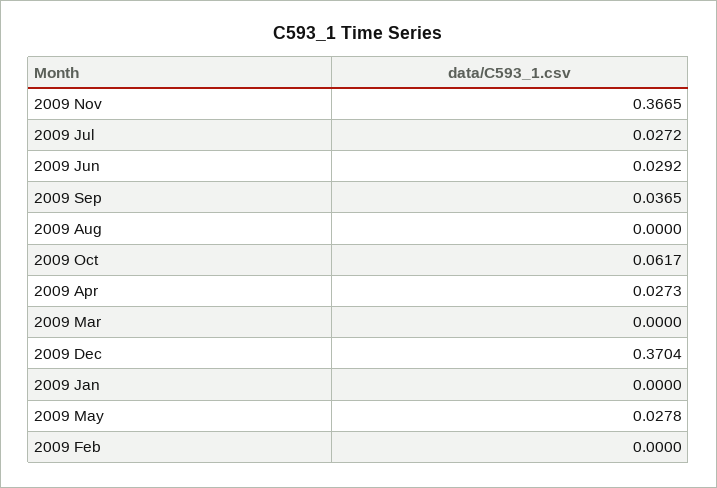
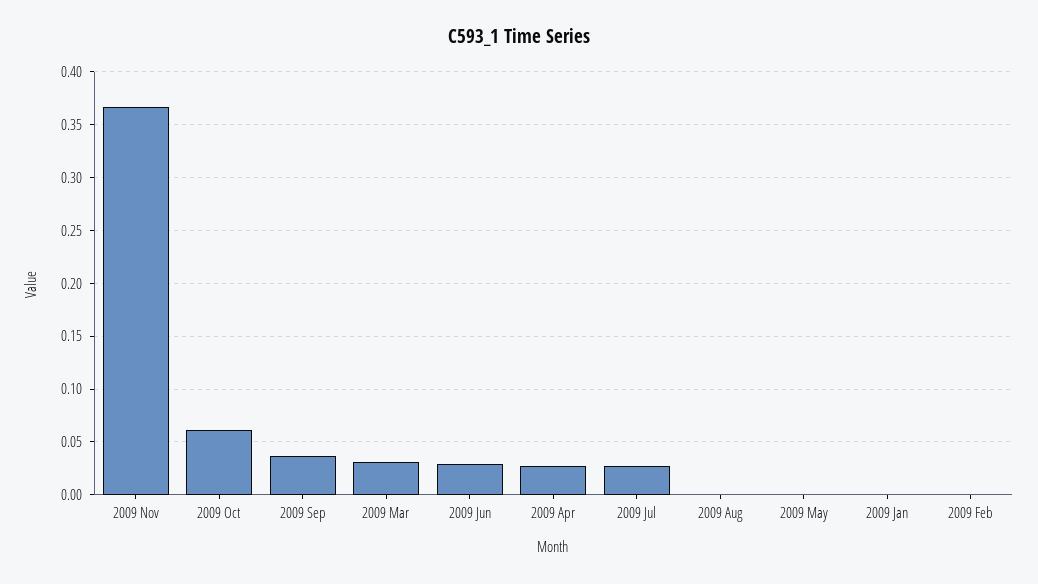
  {
    "2009 Nov": 0.3665,
    "2009 Jul": 0.0272,
    "2009 Jun": 0.0292,
    "2009 Sep": 0.0365,
    "2009 Aug": 0,
    "2009 Oct": 0.0617,
    "2009 Apr": 0.0273,
-   "2009 Mar": 0,
+   "2009 Mar": 0.03,
-   "2009 Dec": 0.3704,
    "2009 Jan": 0,
-   "2009 May": 0.0278,
+   "2009 May": 0,
    "2009 Feb": 0
  }

